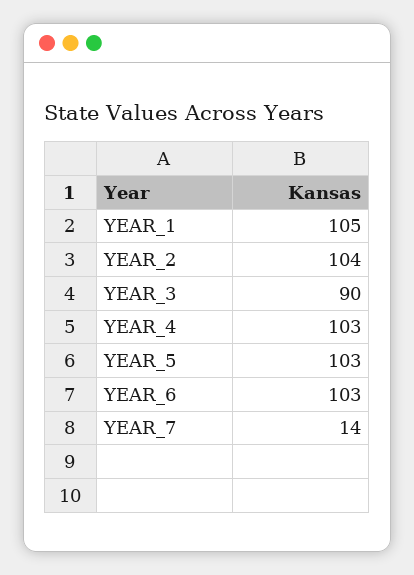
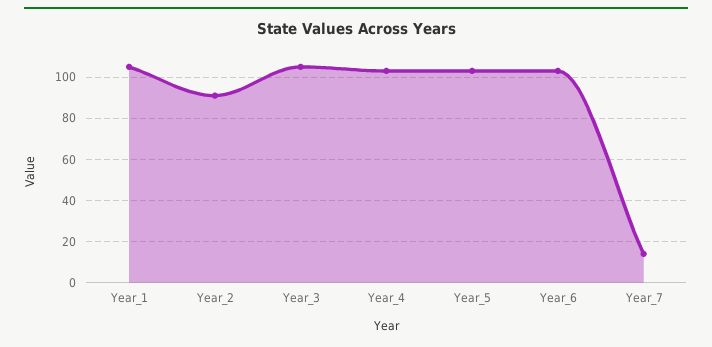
  {
    "YEAR_1": 105,
-   "YEAR_2": 104,
+   "YEAR_2": 90,
-   "YEAR_3": 90,
+   "YEAR_3": 105,
    "YEAR_4": 103,
    "YEAR_5": 103,
    "YEAR_6": 103,
    "YEAR_7": 14
  }

